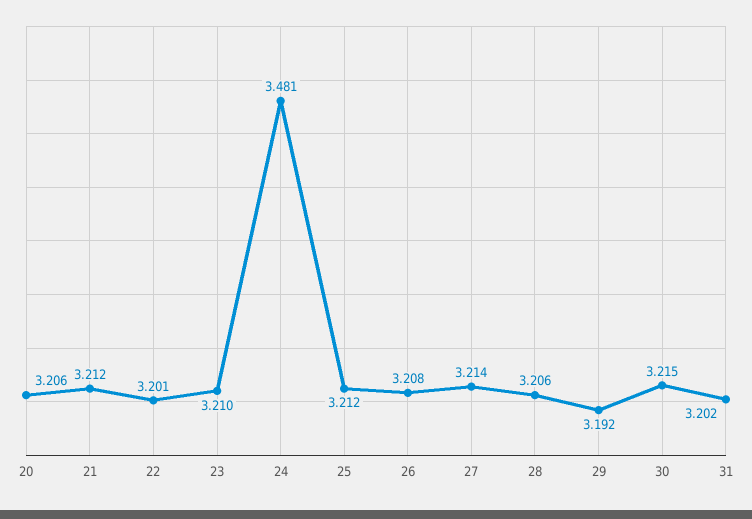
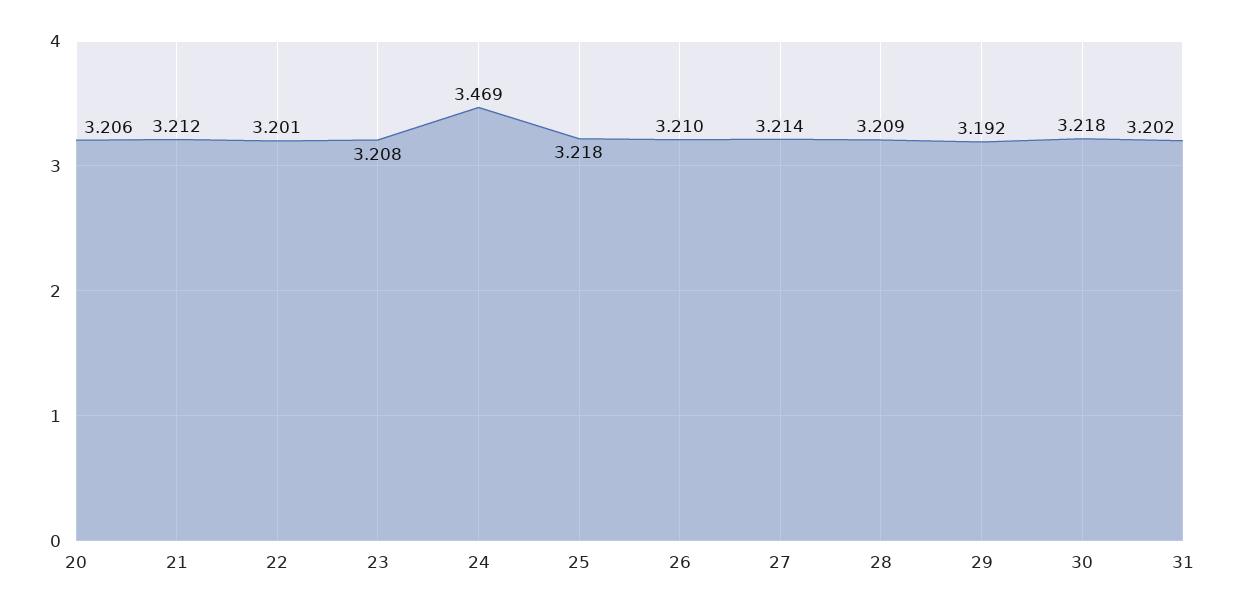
  {
    "20": 3.206,
    "21": 3.212,
    "22": 3.201,
-   "23": 3.21,
+   "23": 3.208,
-   "24": 3.481,
+   "24": 3.469,
-   "25": 3.212,
+   "25": 3.218,
-   "26": 3.208,
+   "26": 3.21,
    "27": 3.214,
-   "28": 3.206,
+   "28": 3.209,
    "29": 3.192,
-   "30": 3.215,
+   "30": 3.218,
    "31": 3.202
  }

